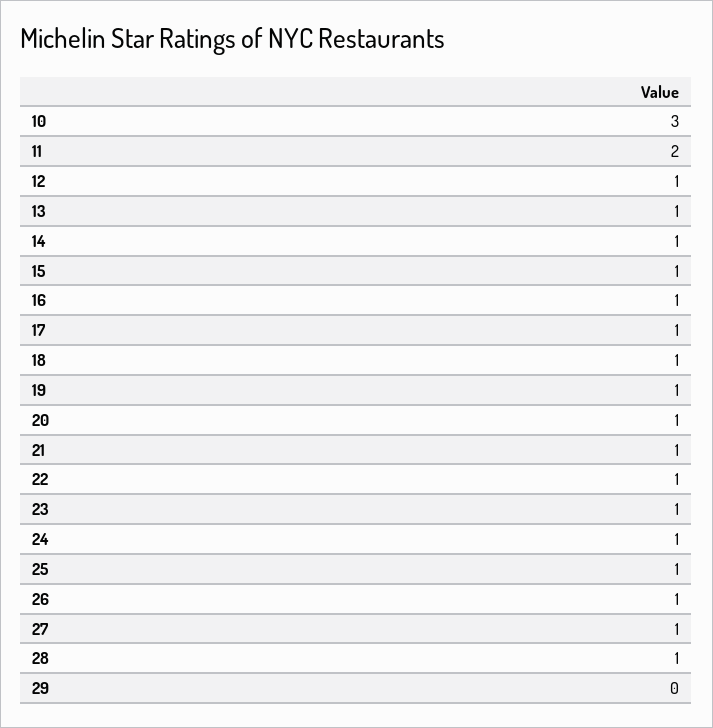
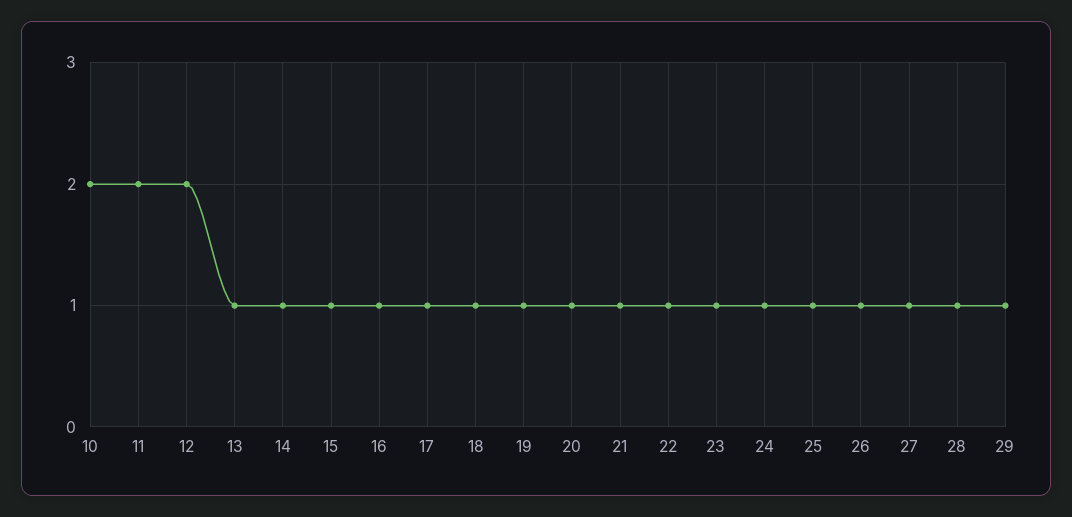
  {
-   "10": 3,
+   "10": 2,
    "11": 2,
-   "12": 1,
+   "12": 2,
    "13": 1,
    "14": 1,
    "15": 1,
    "16": 1,
    "17": 1,
    "18": 1,
    "19": 1,
    "20": 1,
    "21": 1,
    "22": 1,
    "23": 1,
    "24": 1,
    "25": 1,
    "26": 1,
    "27": 1,
    "28": 1,
-   "29": 0
+   "29": 1
  }

